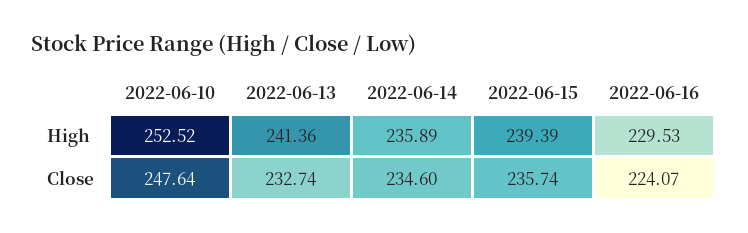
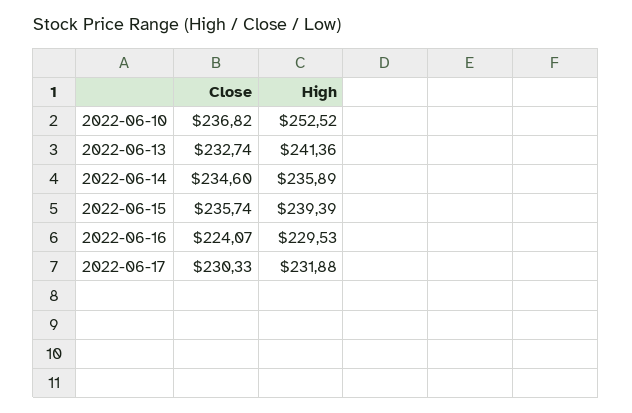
  {
    "2022-06-10": {
      "High": 252.52,
-     "Close": 247.64
+     "Close": 236.82
    },
    "2022-06-13": {
      "High": 241.36,
      "Close": 232.74
    },
    "2022-06-14": {
      "High": 235.89,
      "Close": 234.6
    },
    "2022-06-15": {
      "High": 239.39,
      "Close": 235.74
    },
    "2022-06-16": {
      "High": 229.53,
      "Close": 224.07
-   }
+   },
+   "2022-06-17": {
+     "Close": 230.33,
+     "High": 231.88
+   }
  }

